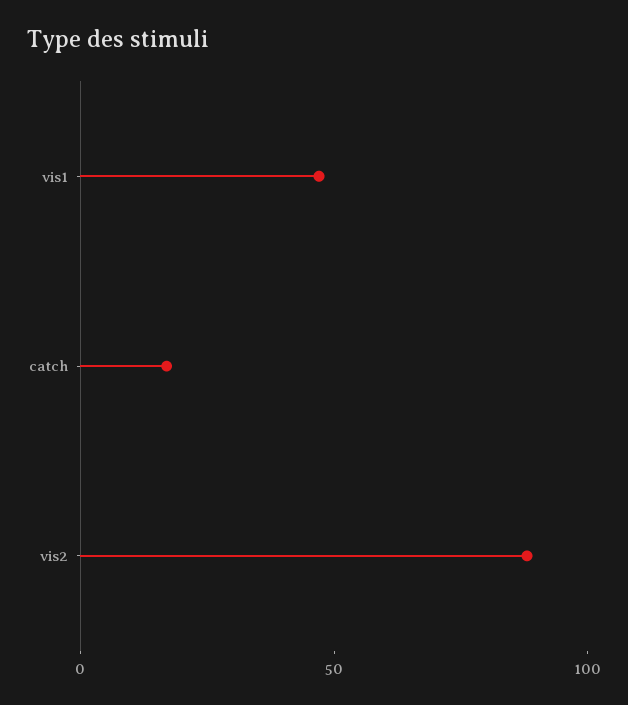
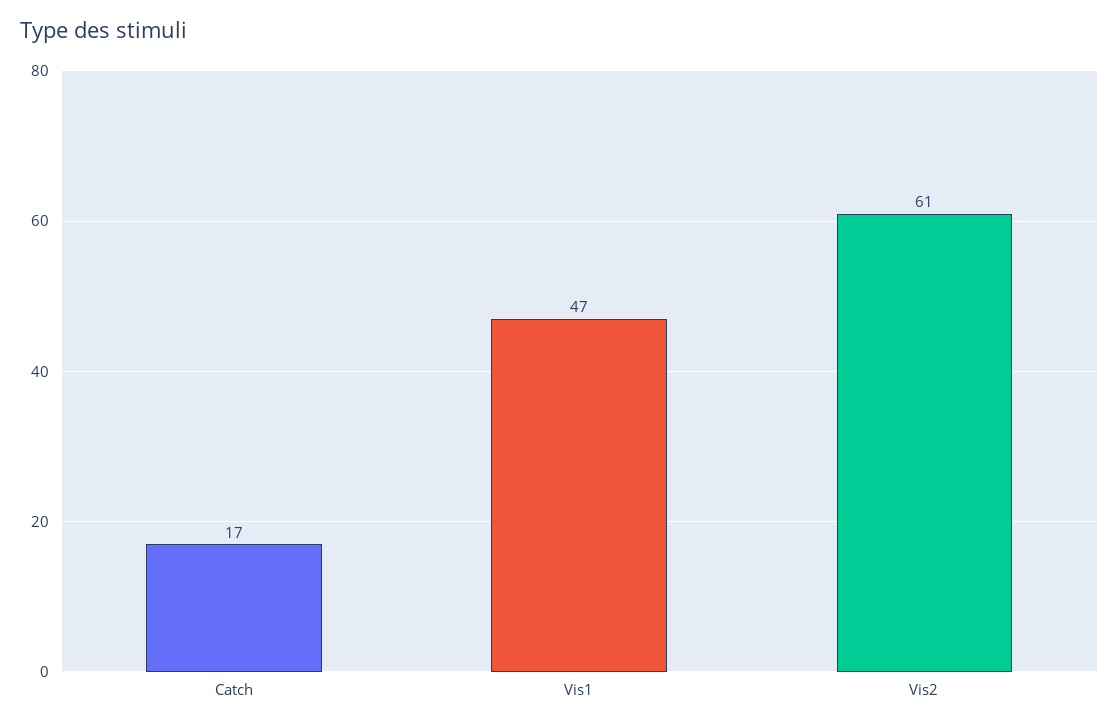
  {
    "vis1": 47,
    "catch": 17,
-   "vis2": 90
+   "vis2": 61
  }

